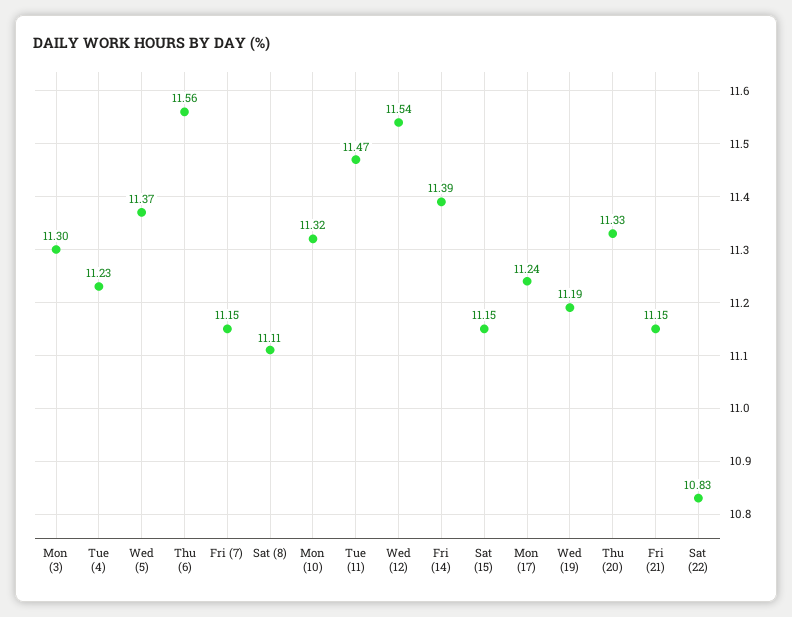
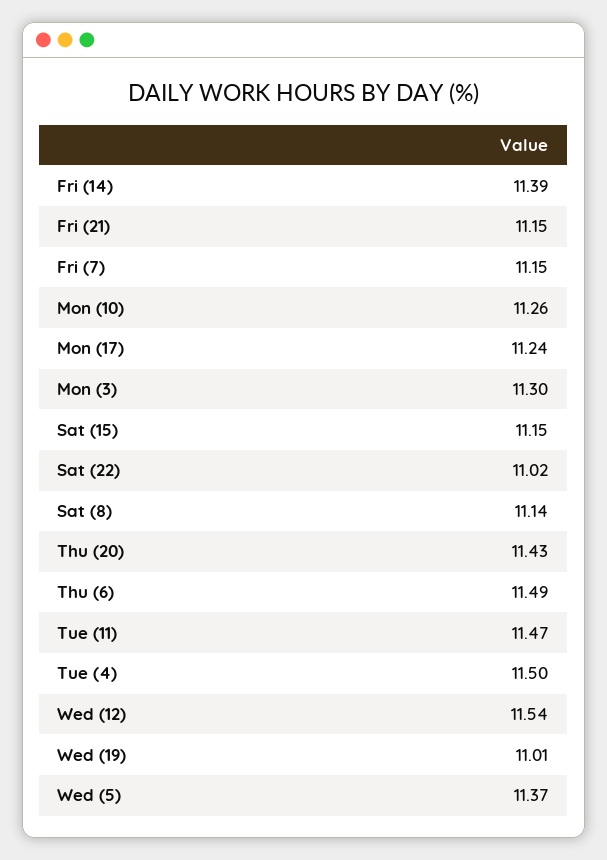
  {
    "Mon (3)": 11.3,
-   "Tue (4)": 11.23,
+   "Tue (4)": 11.5,
    "Wed (5)": 11.37,
-   "Thu (6)": 11.56,
+   "Thu (6)": 11.49,
    "Fri (7)": 11.15,
-   "Sat (8)": 11.11,
+   "Sat (8)": 11.14,
-   "Mon (10)": 11.32,
+   "Mon (10)": 11.26,
    "Tue (11)": 11.47,
    "Wed (12)": 11.54,
    "Fri (14)": 11.39,
    "Sat (15)": 11.15,
    "Mon (17)": 11.24,
-   "Wed (19)": 11.19,
+   "Wed (19)": 11.01,
-   "Thu (20)": 11.33,
+   "Thu (20)": 11.43,
    "Fri (21)": 11.15,
-   "Sat (22)": 10.83
+   "Sat (22)": 11.02
  }

